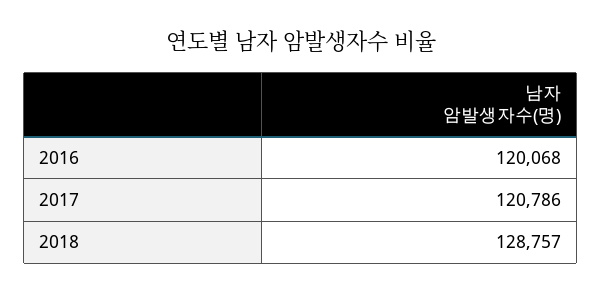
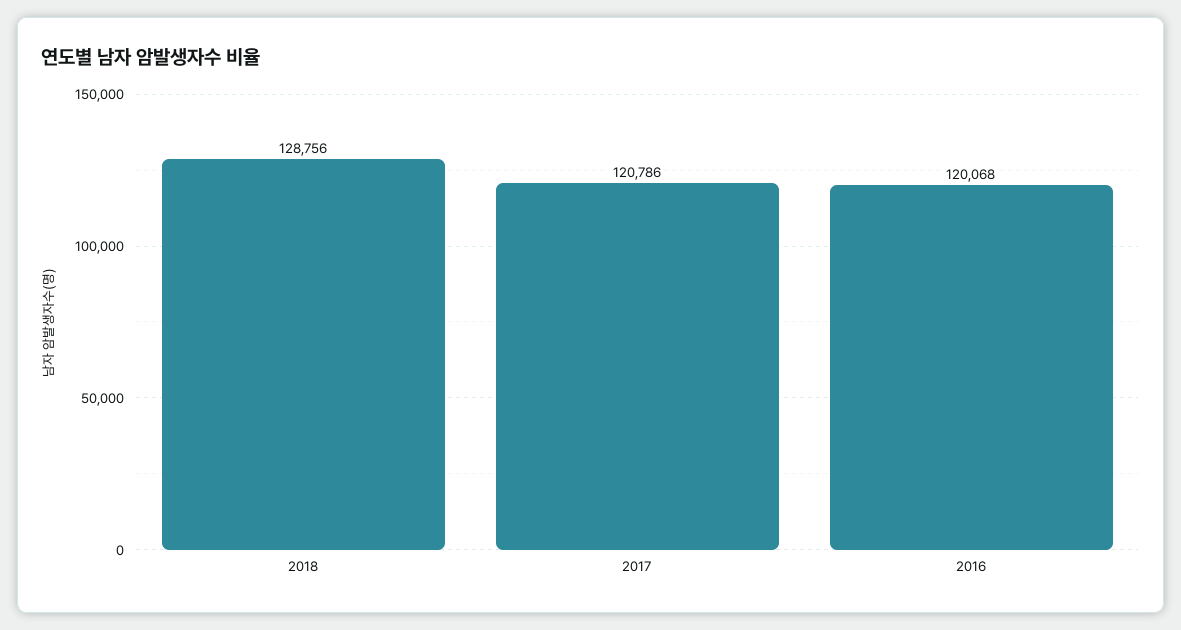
  {
    "2016": 120068,
    "2017": 120786,
-   "2018": 128757
+   "2018": 128756
  }

